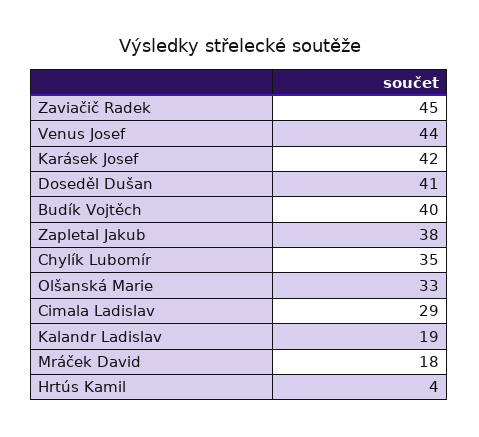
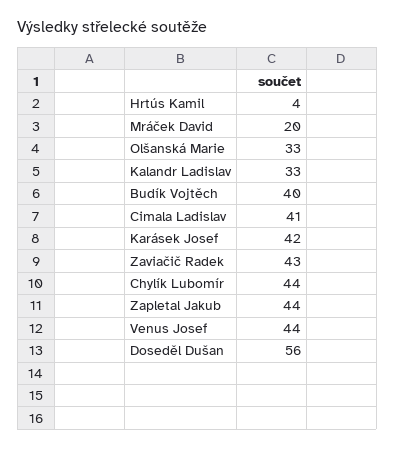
  {
-   "Zaviačič Radek": 45,
+   "Zaviačič Radek": 43,
    "Venus Josef": 44,
    "Karásek Josef": 42,
-   "Doseděl Dušan": 41,
+   "Doseděl Dušan": 56,
    "Budík Vojtěch": 40,
-   "Zapletal Jakub": 38,
+   "Zapletal Jakub": 44,
-   "Chylík Lubomír": 35,
+   "Chylík Lubomír": 44,
    "Olšanská Marie": 33,
-   "Cimala Ladislav": 29,
+   "Cimala Ladislav": 41,
-   "Kalandr Ladislav": 19,
+   "Kalandr Ladislav": 33,
-   "Mráček David": 18,
+   "Mráček David": 20,
    "Hrtús Kamil": 4
  }

